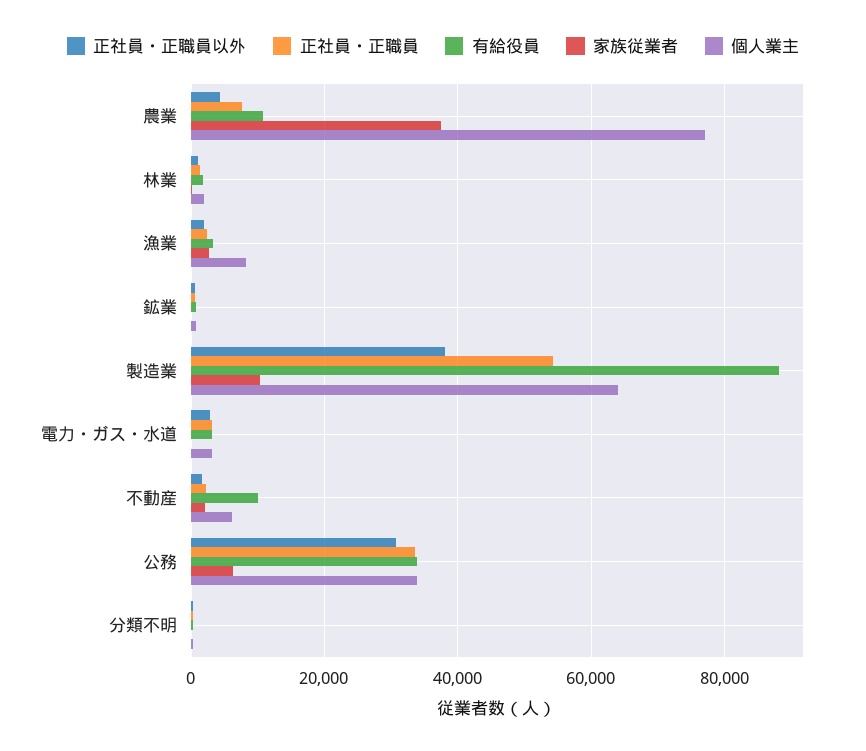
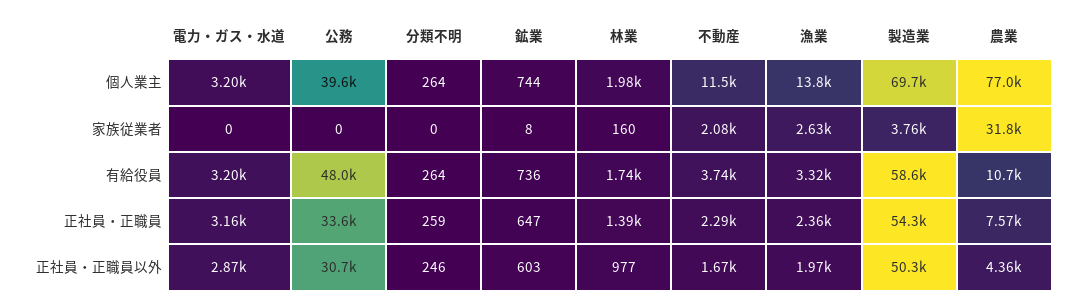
  {
    "正社員・正職員以外": {
      "農業": 4360,
      "林業": 977,
      "漁業": 1970,
      "鉱業": 603,
-     "製造業": 38000,
+     "製造業": 50300,
      "電力・ガス・水道": 2870,
      "不動産": 1670,
      "公務": 30700,
      "分類不明": 246
    },
    "正社員・正職員": {
      "農業": 7570,
      "林業": 1390,
      "漁業": 2360,
      "鉱業": 647,
      "製造業": 54300,
      "電力・ガス・水道": 3160,
      "不動産": 2290,
      "公務": 33600,
      "分類不明": 259
    },
    "有給役員": {
      "農業": 10700,
      "林業": 1740,
      "漁業": 3320,
      "鉱業": 736,
-     "製造業": 88000,
+     "製造業": 58600,
      "電力・ガス・水道": 3200,
-     "不動産": 10000,
+     "不動産": 3740,
-     "公務": 34000,
+     "公務": 48000,
      "分類不明": 264
    },
    "家族従業者": {
-     "農業": 38000,
+     "農業": 31800,
      "林業": 160,
      "漁業": 2630,
      "鉱業": 8,
-     "製造業": 10000,
+     "製造業": 3760,
      "電力・ガス・水道": 0,
      "不動産": 2080,
-     "公務": 6000,
+     "公務": 0,
      "分類不明": 0
    },
    "個人業主": {
      "農業": 77000,
      "林業": 1980,
-     "漁業": 8000,
+     "漁業": 13800,
      "鉱業": 744,
-     "製造業": 64000,
+     "製造業": 69700,
      "電力・ガス・水道": 3200,
-     "不動産": 6000,
+     "不動産": 11500,
-     "公務": 34000,
+     "公務": 39600,
      "分類不明": 264
    }
  }

